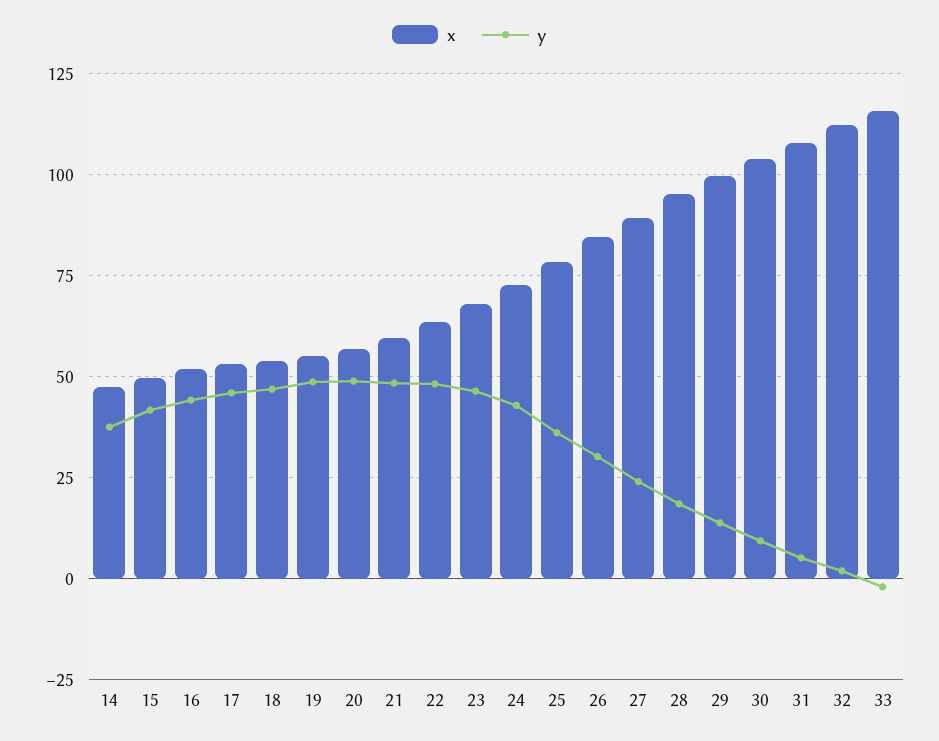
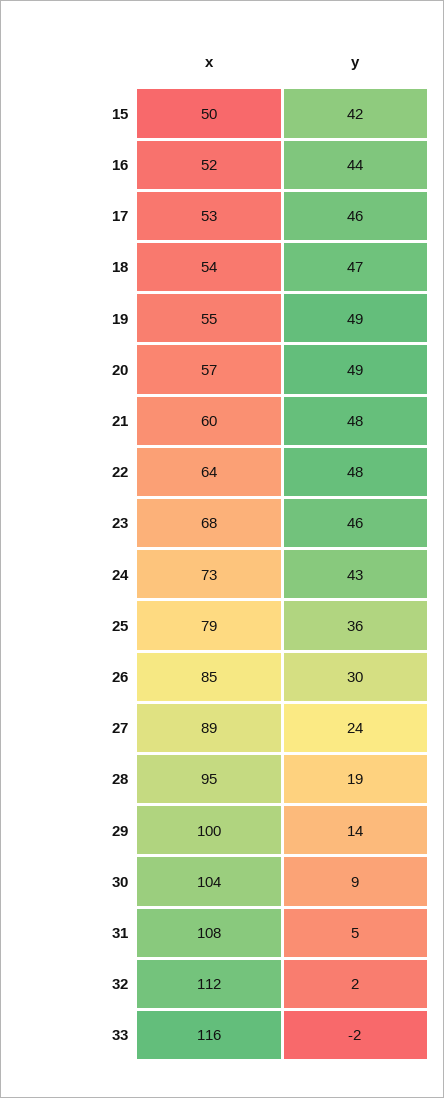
  {
    "x": {
-     "14": 47.5,
      "15": 50,
      "16": 52,
      "17": 53,
      "18": 54,
      "19": 55,
      "20": 57,
      "21": 60,
      "22": 64,
      "23": 68,
      "24": 73,
      "25": 79,
      "26": 85,
      "27": 89,
      "28": 95,
      "29": 100,
      "30": 104,
      "31": 108,
      "32": 112,
      "33": 116
    },
    "y": {
-     "14": 37.5,
      "15": 42,
      "16": 44,
      "17": 46,
      "18": 47,
      "19": 49,
      "20": 49,
      "21": 48,
      "22": 48,
      "23": 46,
      "24": 43,
      "25": 36,
      "26": 30,
      "27": 24,
      "28": 19,
      "29": 14,
      "30": 9,
      "31": 5,
      "32": 2,
      "33": -2
    }
  }

